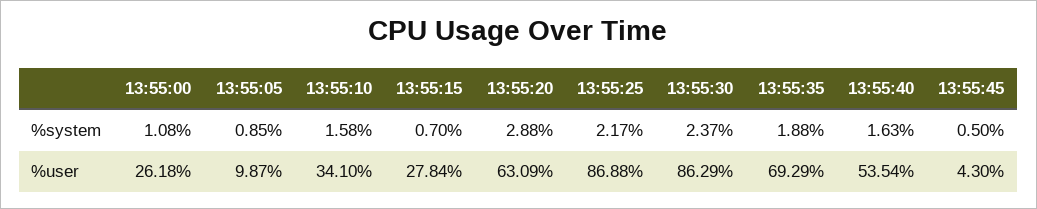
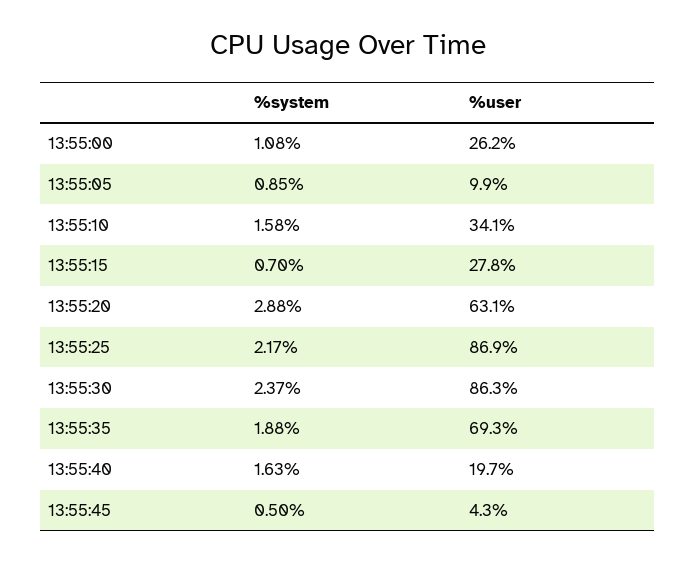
  {
    "13:55:00": {
      "%system": 1.08,
      "%user": 26.18
    },
    "13:55:05": {
      "%system": 0.85,
      "%user": 9.87
    },
    "13:55:10": {
      "%system": 1.58,
      "%user": 34.1
    },
    "13:55:15": {
      "%system": 0.7,
      "%user": 27.84
    },
    "13:55:20": {
      "%system": 2.88,
      "%user": 63.09
    },
    "13:55:25": {
      "%system": 2.17,
      "%user": 86.88
    },
    "13:55:30": {
      "%system": 2.37,
      "%user": 86.29
    },
    "13:55:35": {
      "%system": 1.88,
      "%user": 69.29
    },
    "13:55:40": {
      "%system": 1.63,
-     "%user": 53.54
+     "%user": 19.7
    },
    "13:55:45": {
      "%system": 0.5,
      "%user": 4.3
    }
  }

